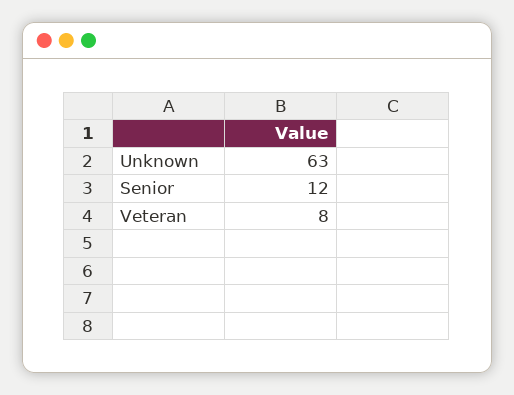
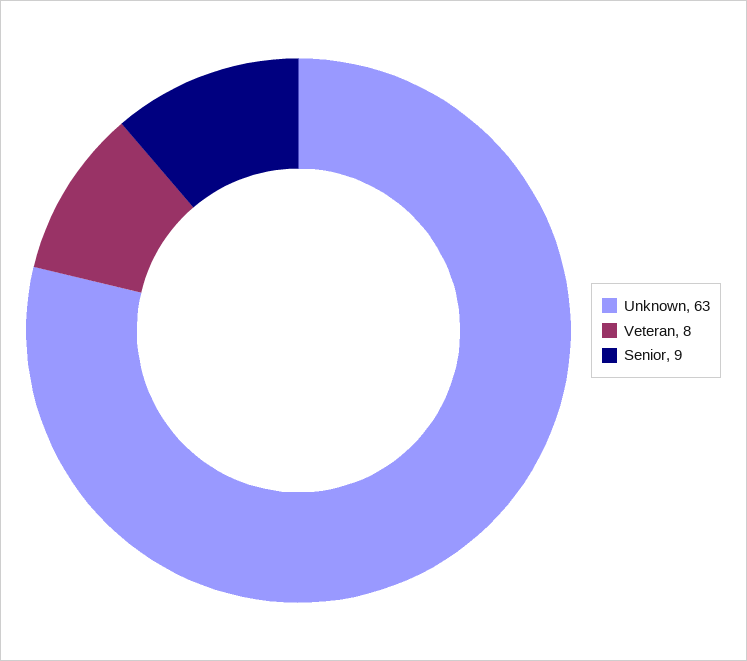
  {
    "Unknown": 63,
-   "Senior": 12,
+   "Senior": 9,
    "Veteran": 8
  }

